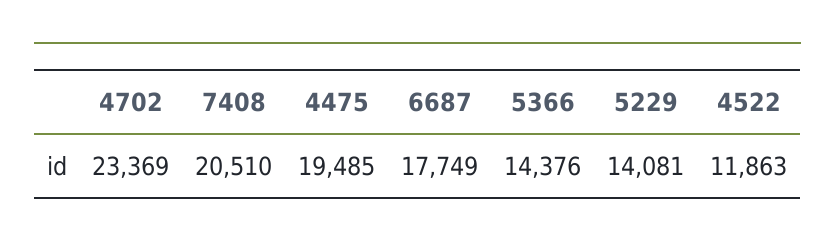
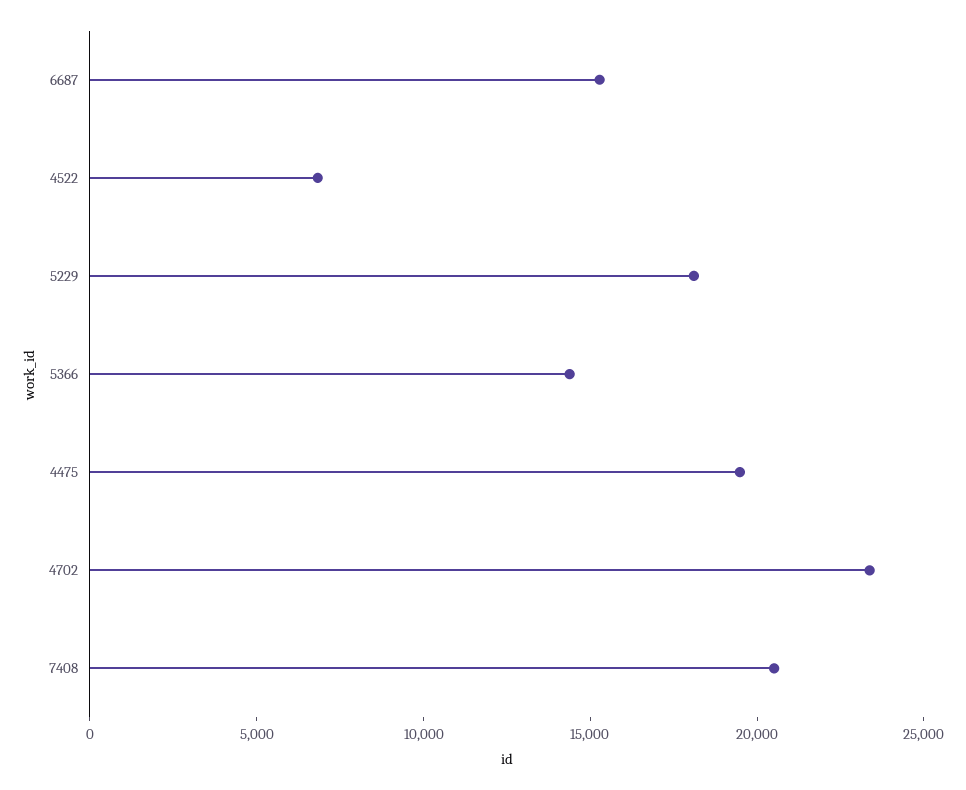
  {
    "4702": 23369,
    "7408": 20510,
    "4475": 19485,
-   "6687": 17749,
+   "6687": 15000,
    "5366": 14376,
-   "5229": 14081,
+   "5229": 18000,
-   "4522": 11863
+   "4522": 7000
  }

